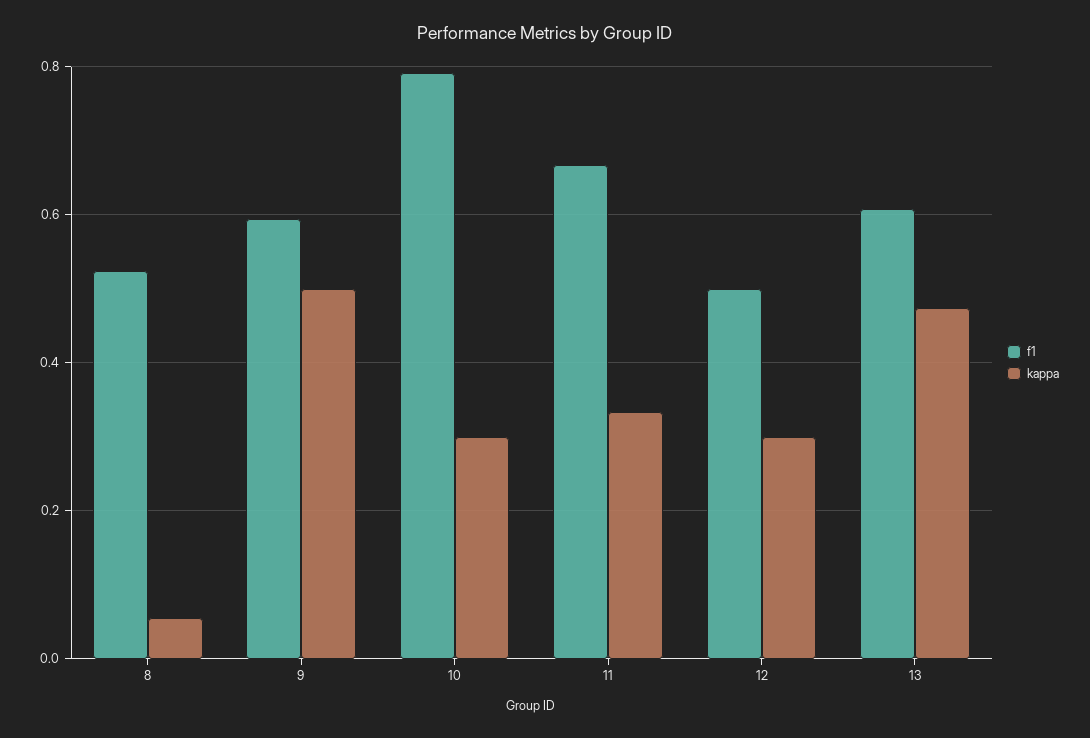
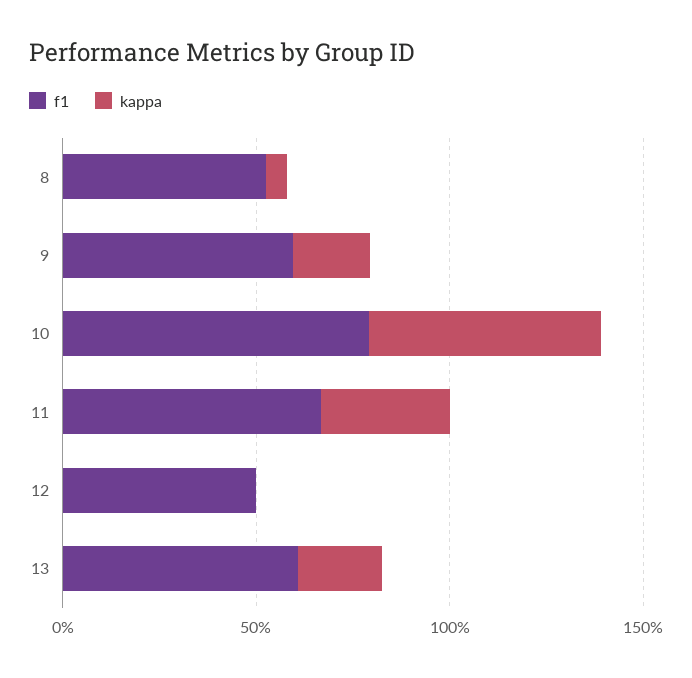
  {
    "f1": {
      "8": 0.52,
      "9": 0.6,
      "10": 0.8,
      "11": 0.66,
      "12": 0.5,
      "13": 0.6
    },
    "kappa": {
      "8": 0.06,
-     "9": 0.5,
+     "9": 0.2,
-     "10": 0.3,
+     "10": 0.6,
      "11": 0.34,
-     "12": 0.3,
+     "12": 0,
-     "13": 0.48
+     "13": 0.2
    }
  }

